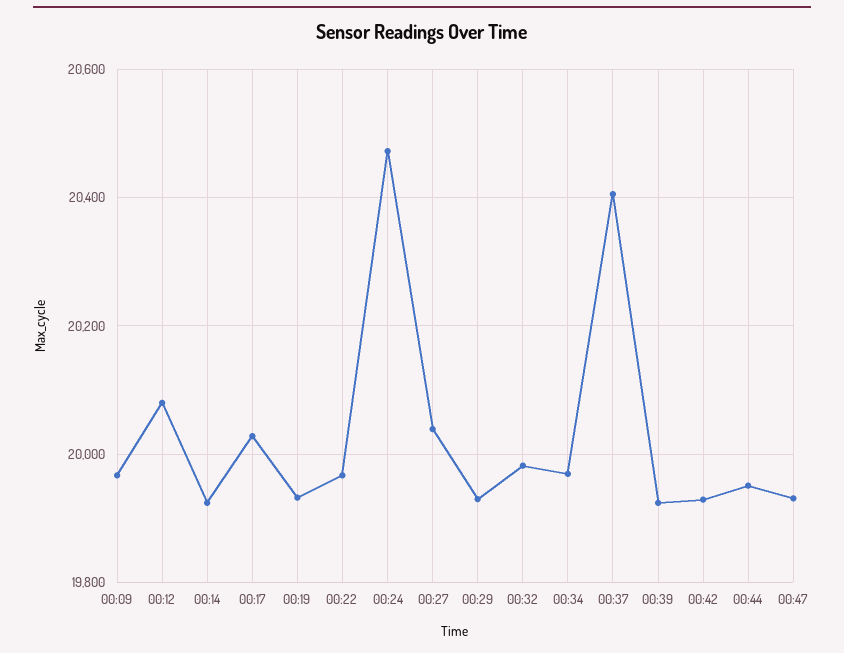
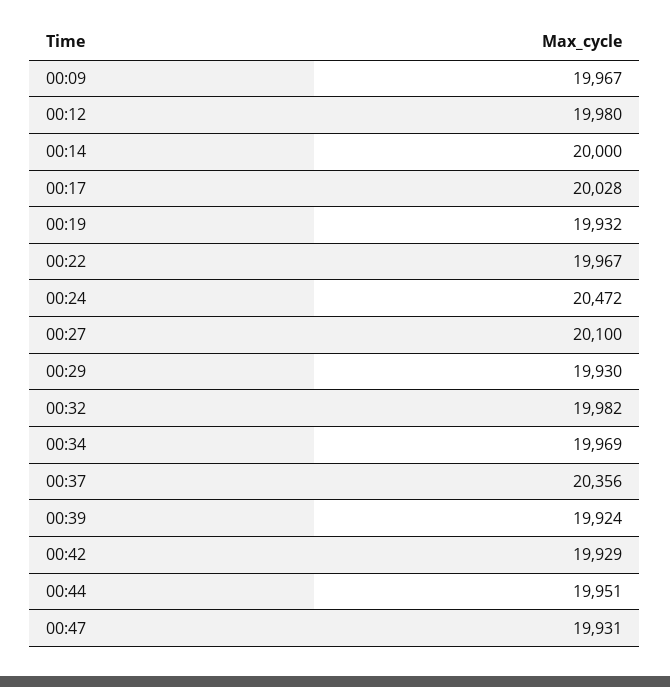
  {
    "00:09": 19967,
-   "00:12": 20080,
+   "00:12": 19980,
-   "00:14": 19920,
+   "00:14": 20000,
    "00:17": 20028,
    "00:19": 19932,
    "00:22": 19967,
    "00:24": 20472,
-   "00:27": 20040,
+   "00:27": 20100,
    "00:29": 19930,
    "00:32": 19982,
    "00:34": 19969,
-   "00:37": 20400,
+   "00:37": 20356,
    "00:39": 19924,
    "00:42": 19929,
    "00:44": 19951,
    "00:47": 19931
  }

